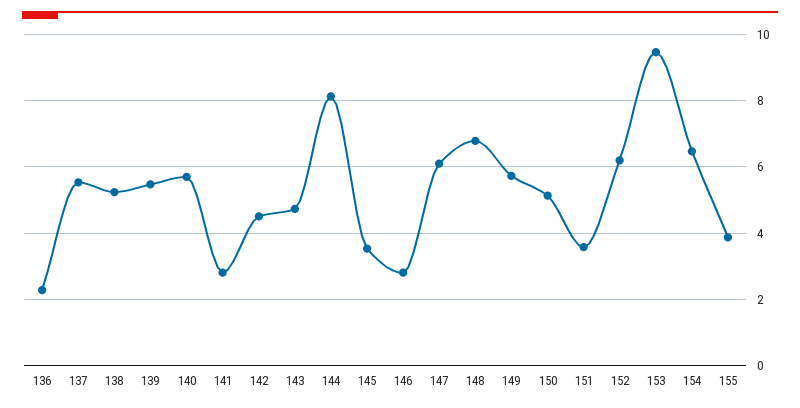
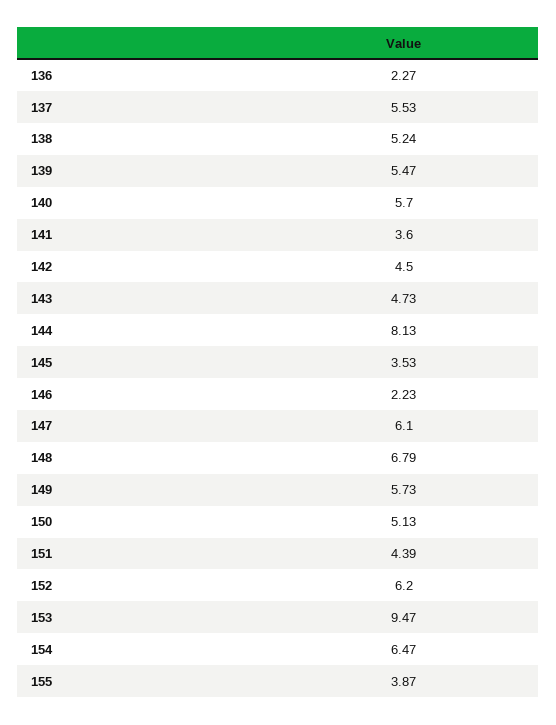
  {
    "136": 2.27,
    "137": 5.53,
    "138": 5.24,
    "139": 5.47,
    "140": 5.7,
-   "141": 2.8,
+   "141": 3.6,
    "142": 4.5,
    "143": 4.73,
    "144": 8.13,
    "145": 3.53,
-   "146": 2.8,
+   "146": 2.23,
    "147": 6.1,
    "148": 6.79,
    "149": 5.73,
    "150": 5.13,
-   "151": 3.6,
+   "151": 4.39,
    "152": 6.2,
    "153": 9.47,
    "154": 6.47,
    "155": 3.87
  }

